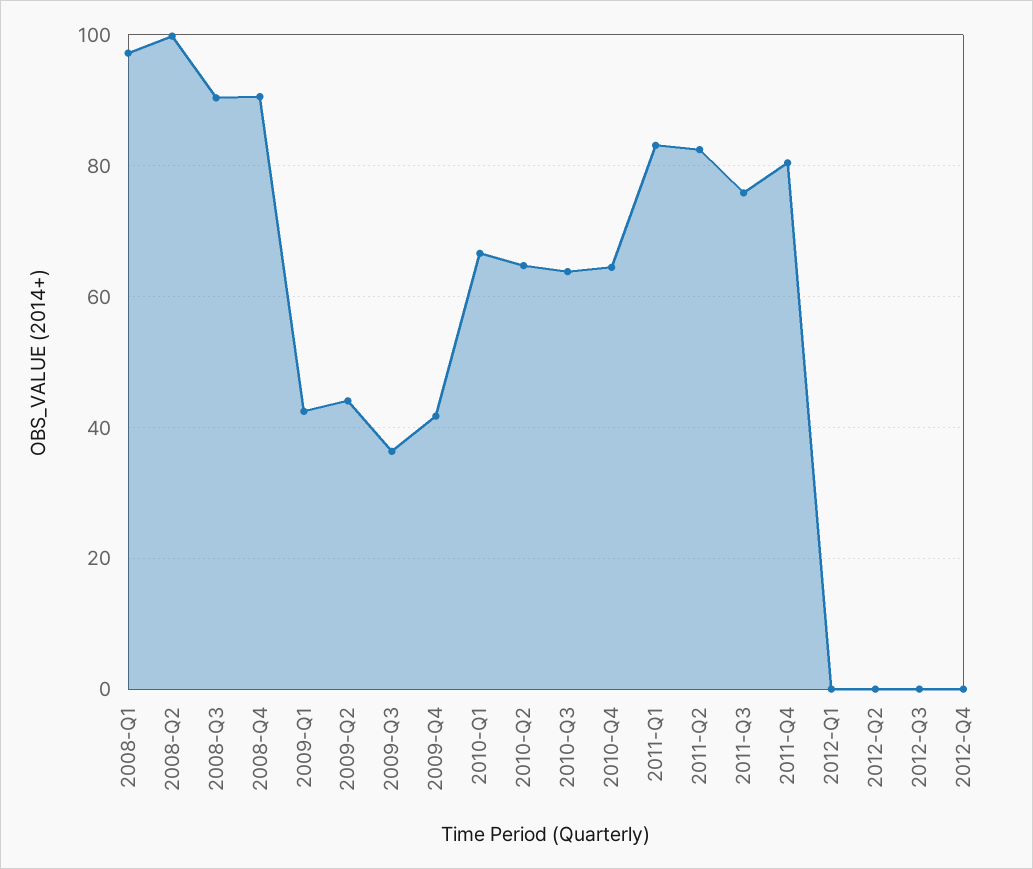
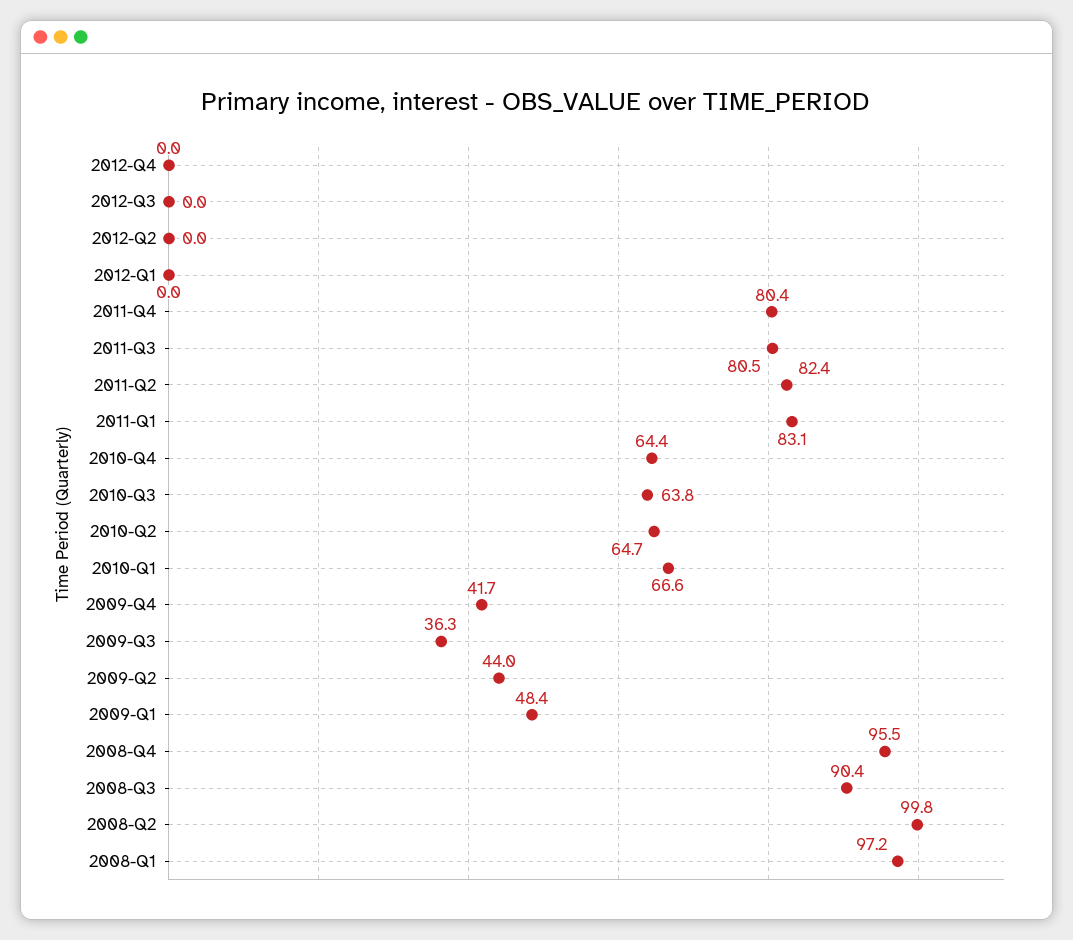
  {
    "2008-Q1": 97.2,
    "2008-Q2": 99.8,
    "2008-Q3": 90.4,
-   "2008-Q4": 90,
+   "2008-Q4": 95.5,
-   "2009-Q1": 42,
+   "2009-Q1": 48.4,
    "2009-Q2": 44,
    "2009-Q3": 36.3,
    "2009-Q4": 41.7,
    "2010-Q1": 66.6,
    "2010-Q2": 64.7,
    "2010-Q3": 63.8,
    "2010-Q4": 64.4,
    "2011-Q1": 83.1,
    "2011-Q2": 82.4,
-   "2011-Q3": 76,
+   "2011-Q3": 80.5,
    "2011-Q4": 80.4,
    "2012-Q1": 0,
    "2012-Q2": 0,
    "2012-Q3": 0,
    "2012-Q4": 0
  }

